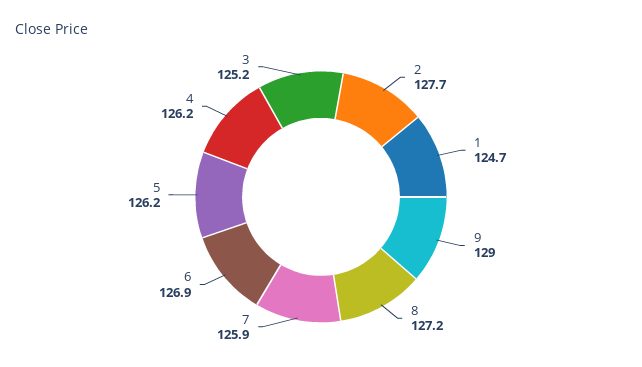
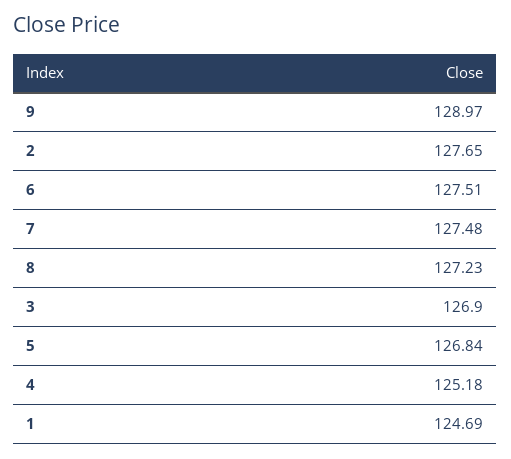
  {
    "2": 127.65,
    "1": 124.69,
    "9": 128.97,
    "8": 127.23,
-   "7": 125.9,
+   "7": 127.48,
-   "6": 126.9,
+   "6": 127.51,
-   "5": 126.2,
+   "5": 126.84,
-   "4": 126.2,
+   "4": 125.18,
-   "3": 125.2
+   "3": 126.9
  }

